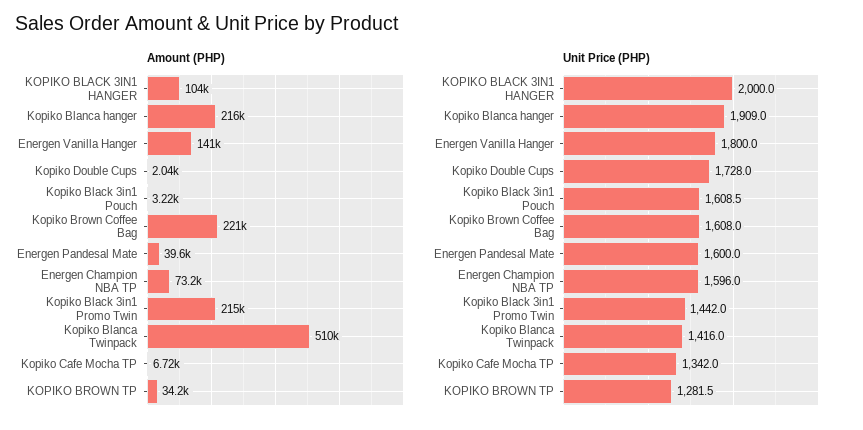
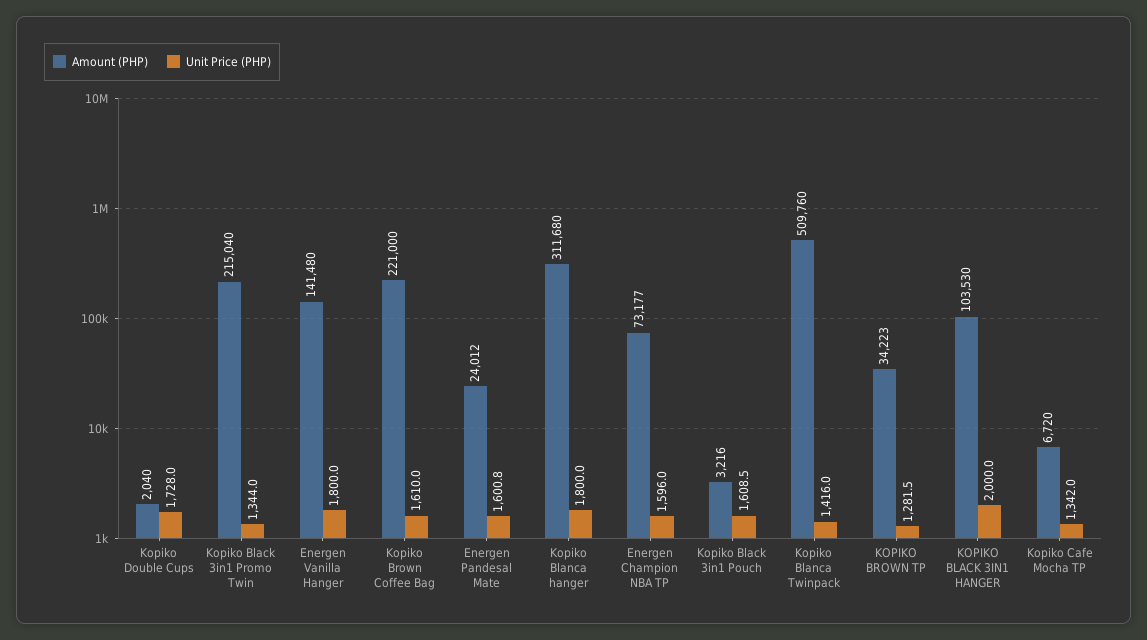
  {
    "Amount (PHP)": {
      "KOPIKO BLACK 3IN1 HANGER": 103530,
-     "Kopiko Blanca hanger": 216000,
+     "Kopiko Blanca hanger": 311680,
      "Energen Vanilla Hanger": 141480,
      "Kopiko Double Cups": 2040,
      "Kopiko Black 3in1 Pouch": 3216,
      "Kopiko Brown Coffee Bag": 221000,
-     "Energen Pandesal Mate": 39600,
+     "Energen Pandesal Mate": 24012,
      "Energen Champion NBA TP": 73177,
      "Kopiko Black 3in1 Promo Twin": 215040,
      "Kopiko Blanca Twinpack": 509760,
      "Kopiko Cafe Mocha TP": 6720,
      "KOPIKO BROWN TP": 34223
    },
    "Unit Price (PHP)": {
      "KOPIKO BLACK 3IN1 HANGER": 2000,
-     "Kopiko Blanca hanger": 1909,
+     "Kopiko Blanca hanger": 1800,
      "Energen Vanilla Hanger": 1800,
      "Kopiko Double Cups": 1728,
      "Kopiko Black 3in1 Pouch": 1608.5,
-     "Kopiko Brown Coffee Bag": 1608,
+     "Kopiko Brown Coffee Bag": 1610,
-     "Energen Pandesal Mate": 1600,
+     "Energen Pandesal Mate": 1600.8,
      "Energen Champion NBA TP": 1596,
-     "Kopiko Black 3in1 Promo Twin": 1442,
+     "Kopiko Black 3in1 Promo Twin": 1344,
      "Kopiko Blanca Twinpack": 1416,
      "Kopiko Cafe Mocha TP": 1342,
      "KOPIKO BROWN TP": 1281.5
    }
  }

